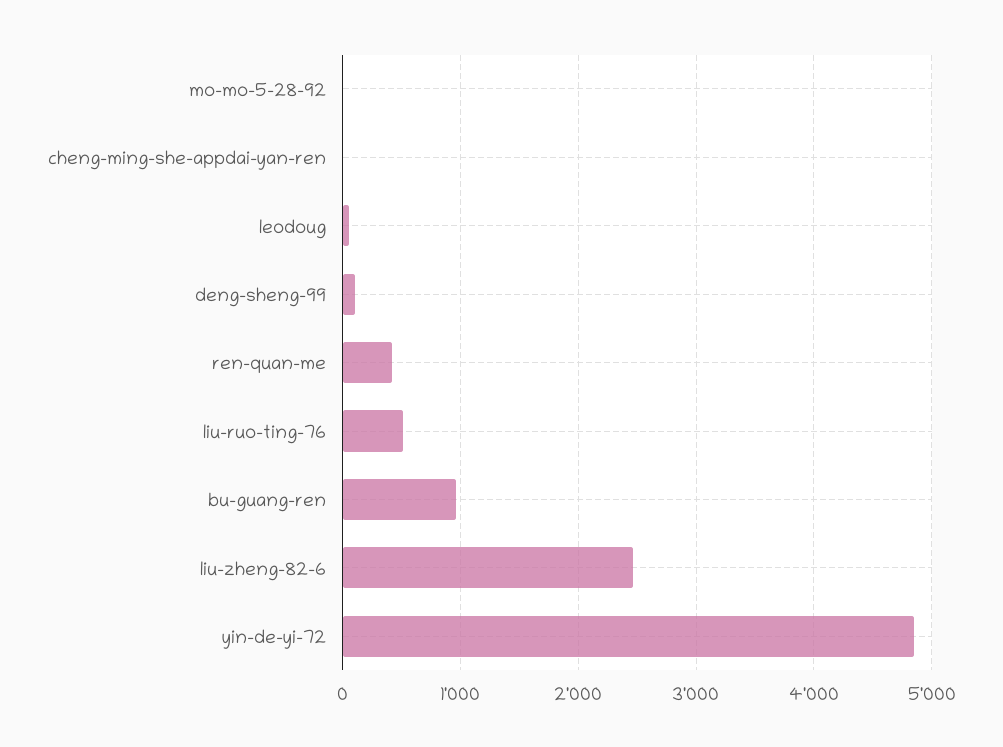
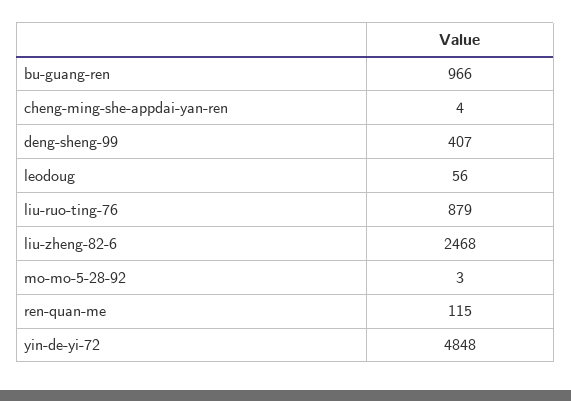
  {
    "mo-mo-5-28-92": 3,
    "cheng-ming-she-appdai-yan-ren": 4,
    "leodoug": 56,
-   "deng-sheng-99": 100,
+   "deng-sheng-99": 407,
-   "ren-quan-me": 400,
+   "ren-quan-me": 115,
-   "liu-ruo-ting-76": 500,
+   "liu-ruo-ting-76": 879,
    "bu-guang-ren": 966,
    "liu-zheng-82-6": 2468,
    "yin-de-yi-72": 4848
  }

